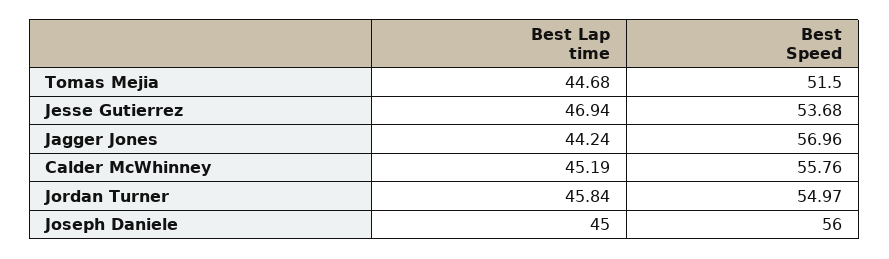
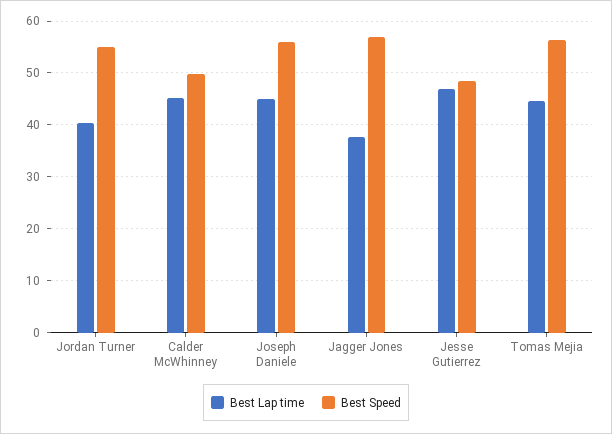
  {
    "Best Lap time": {
      "Tomas Mejia": 44.68,
      "Jesse Gutierrez": 46.94,
-     "Jagger Jones": 44.24,
+     "Jagger Jones": 38,
      "Calder McWhinney": 45.19,
-     "Jordan Turner": 45.84,
+     "Jordan Turner": 40,
      "Joseph Daniele": 45
    },
    "Best Speed": {
-     "Tomas Mejia": 51.5,
+     "Tomas Mejia": 56,
-     "Jesse Gutierrez": 53.68,
+     "Jesse Gutierrez": 48,
      "Jagger Jones": 56.96,
-     "Calder McWhinney": 55.76,
+     "Calder McWhinney": 50,
      "Jordan Turner": 54.97,
      "Joseph Daniele": 56
    }
  }

